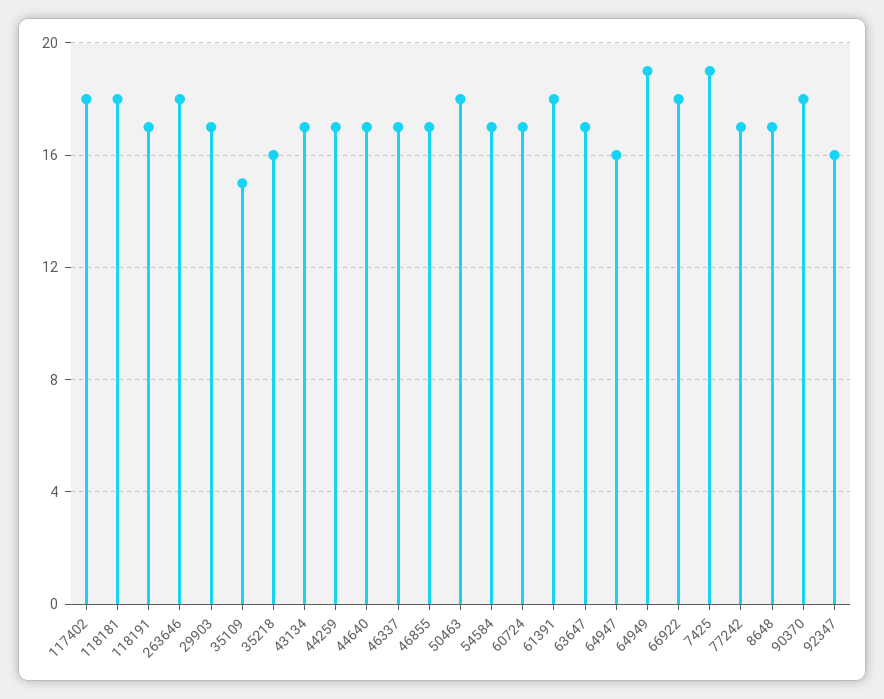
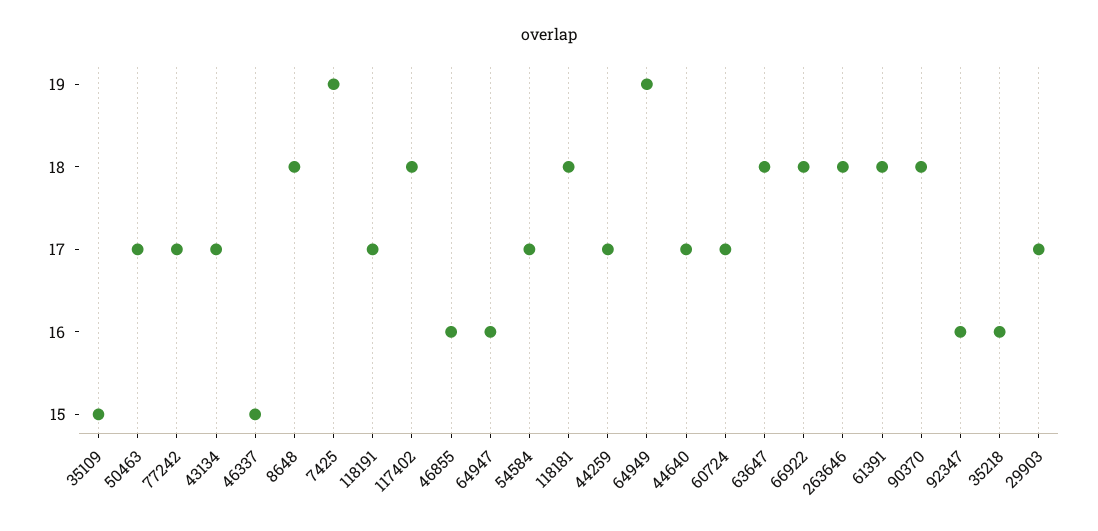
  {
    "117402": 18,
    "118181": 18,
    "118191": 17,
    "263646": 18,
    "29903": 17,
    "35109": 15,
    "35218": 16,
    "43134": 17,
    "44259": 17,
    "44640": 17,
-   "46337": 17,
+   "46337": 15,
-   "46855": 17,
+   "46855": 16,
-   "50463": 18,
+   "50463": 17,
    "54584": 17,
    "60724": 17,
    "61391": 18,
-   "63647": 17,
+   "63647": 18,
    "64947": 16,
    "64949": 19,
    "66922": 18,
    "7425": 19,
    "77242": 17,
-   "8648": 17,
+   "8648": 18,
    "90370": 18,
    "92347": 16
  }

